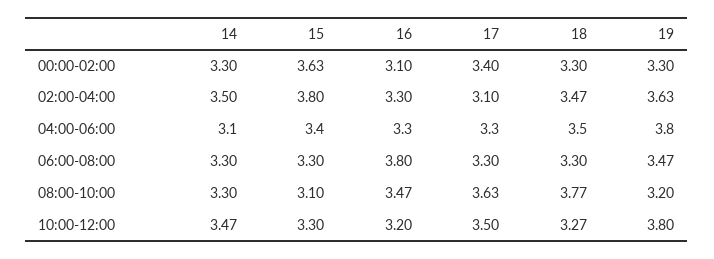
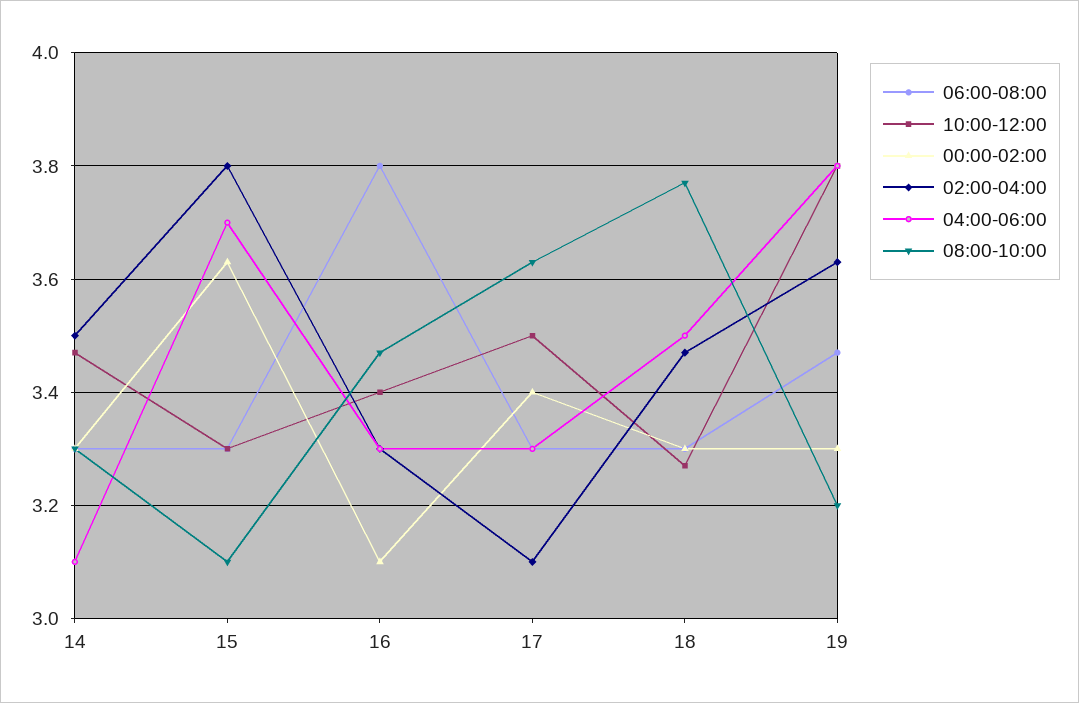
  {
    "00:00-02:00": {
      "14": 3.3,
      "15": 3.63,
      "16": 3.1,
      "17": 3.4,
      "18": 3.3,
      "19": 3.3
    },
    "02:00-04:00": {
      "14": 3.5,
      "15": 3.8,
      "16": 3.3,
      "17": 3.1,
      "18": 3.47,
      "19": 3.63
    },
    "04:00-06:00": {
      "14": 3.1,
-     "15": 3.4,
+     "15": 3.7,
      "16": 3.3,
      "17": 3.3,
      "18": 3.5,
      "19": 3.8
    },
    "06:00-08:00": {
      "14": 3.3,
      "15": 3.3,
      "16": 3.8,
      "17": 3.3,
      "18": 3.3,
      "19": 3.47
    },
    "08:00-10:00": {
      "14": 3.3,
      "15": 3.1,
      "16": 3.47,
      "17": 3.63,
      "18": 3.77,
      "19": 3.2
    },
    "10:00-12:00": {
      "14": 3.47,
      "15": 3.3,
-     "16": 3.2,
+     "16": 3.4,
      "17": 3.5,
      "18": 3.27,
      "19": 3.8
    }
  }

